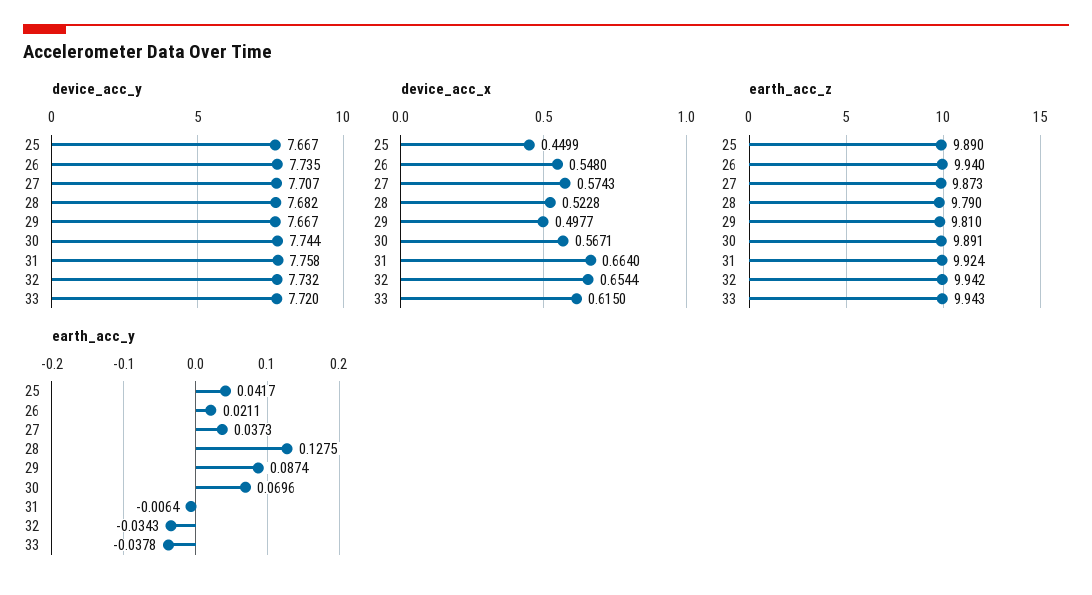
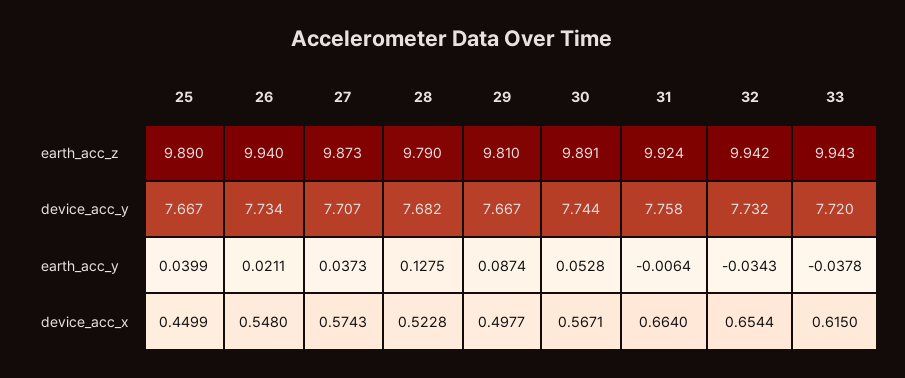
  {
    "device_acc_y": {
      "25": 7.667,
-     "26": 7.735,
+     "26": 7.734,
      "27": 7.707,
      "28": 7.682,
      "29": 7.667,
      "30": 7.744,
      "31": 7.758,
      "32": 7.732,
      "33": 7.72
    },
    "device_acc_x": {
      "25": 0.4499,
      "26": 0.548,
      "27": 0.5743,
      "28": 0.5228,
      "29": 0.4977,
      "30": 0.5671,
      "31": 0.664,
      "32": 0.6544,
      "33": 0.615
    },
    "earth_acc_z": {
      "25": 9.89,
      "26": 9.94,
      "27": 9.873,
      "28": 9.79,
      "29": 9.81,
      "30": 9.891,
      "31": 9.924,
      "32": 9.942,
      "33": 9.943
    },
    "earth_acc_y": {
-     "25": 0.0417,
+     "25": 0.0399,
      "26": 0.0211,
      "27": 0.0373,
      "28": 0.1275,
      "29": 0.0874,
-     "30": 0.0696,
+     "30": 0.0528,
      "31": -0.0064,
      "32": -0.0343,
      "33": -0.0378
    }
  }

